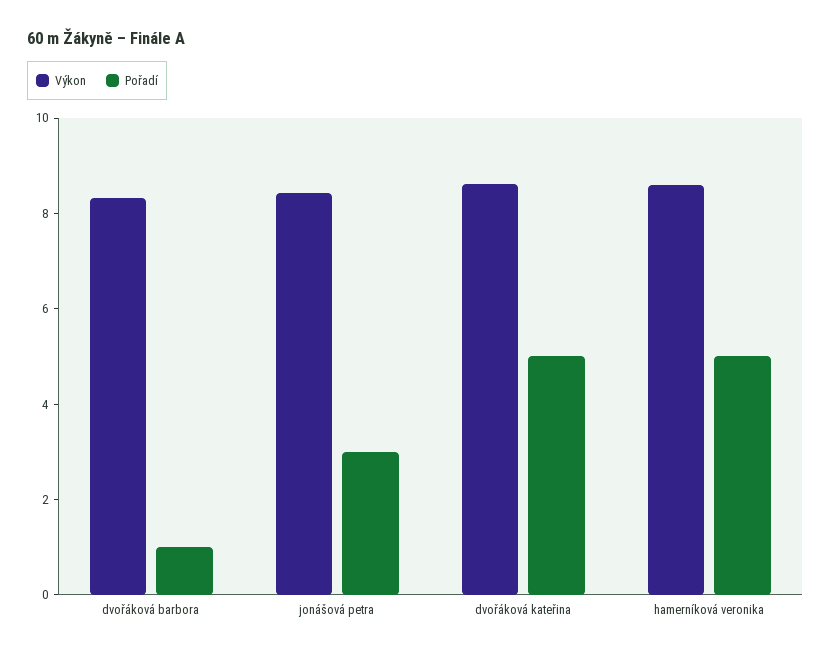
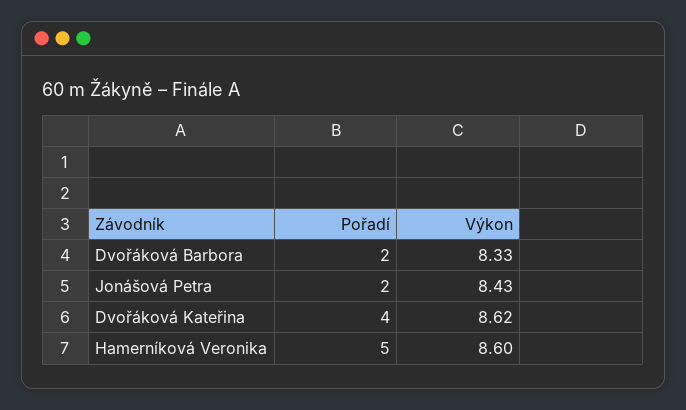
  {
    "Výkon": {
      "dvořáková barbora": 8.33,
      "jonášová petra": 8.43,
      "dvořáková kateřina": 8.62,
      "hamerníková veronika": 8.6
    },
    "Pořadí": {
-     "dvořáková barbora": 1,
+     "dvořáková barbora": 2,
-     "jonášová petra": 3,
+     "jonášová petra": 2,
-     "dvořáková kateřina": 5,
+     "dvořáková kateřina": 4,
      "hamerníková veronika": 5
    }
  }

